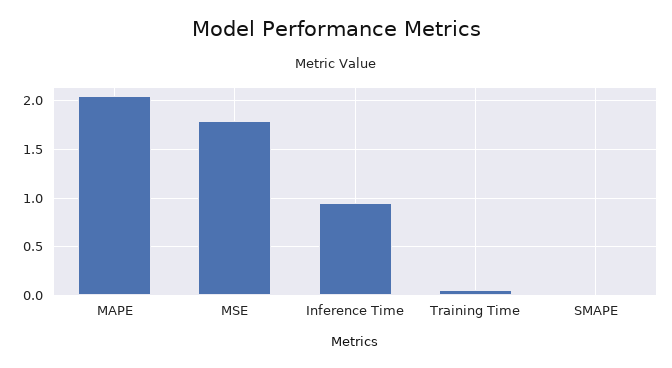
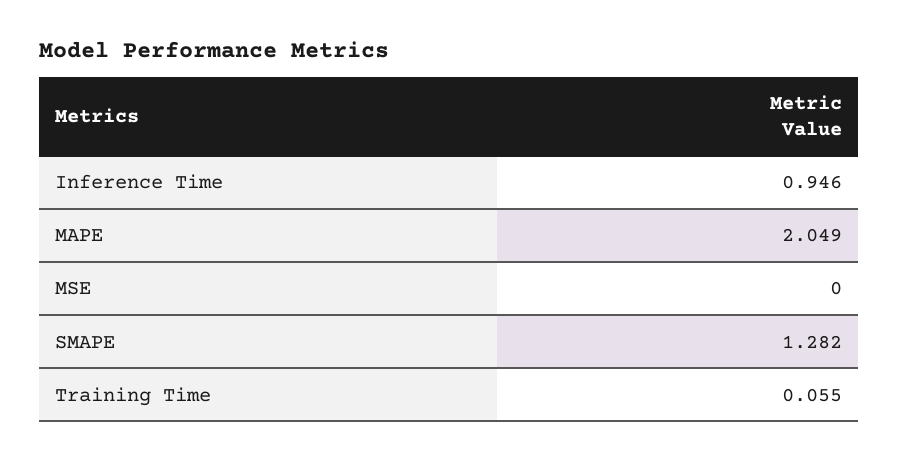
  {
    "MAPE": 2.049,
-   "MSE": 1.8,
+   "MSE": 0,
    "Inference Time": 0.946,
    "Training Time": 0.055,
-   "SMAPE": 0
+   "SMAPE": 1.282
  }

